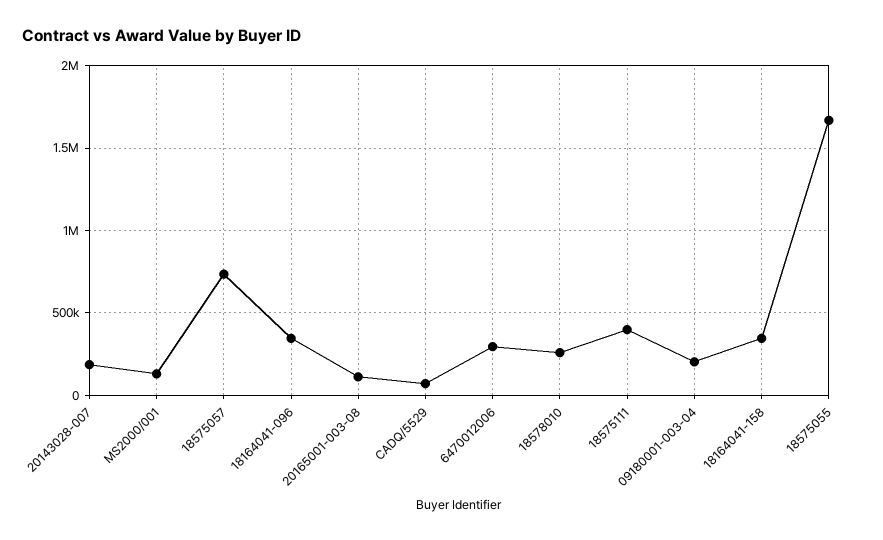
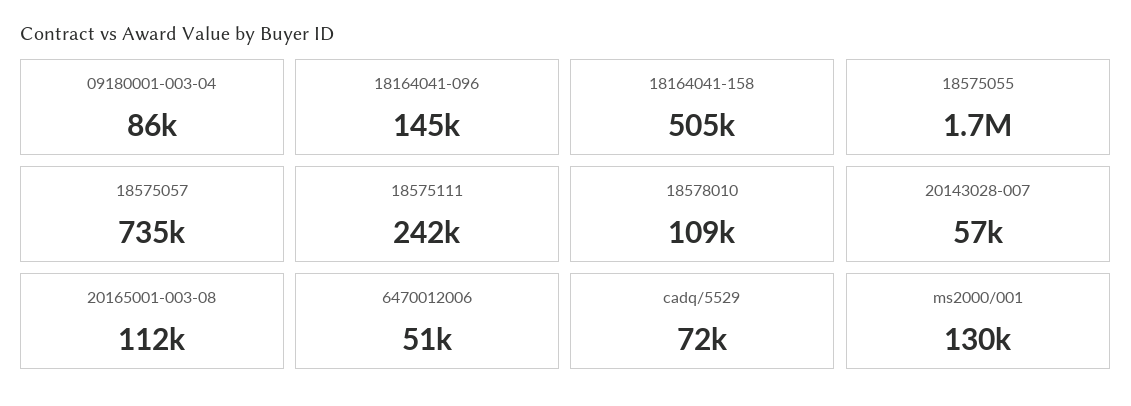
  {
-   "20143028-007": 200000,
+   "20143028-007": 57000,
    "MS2000/001": 130000,
    "18575057": 735000,
-   "18164041-096": 350000,
+   "18164041-096": 145000,
    "20165001-003-08": 112000,
    "CADQ/5529": 72000,
-   "6470012006": 300000,
+   "6470012006": 51000,
-   "18578010": 250000,
+   "18578010": 109000,
-   "18575111": 400000,
+   "18575111": 242000,
-   "09180001-003-04": 200000,
+   "09180001-003-04": 86000,
-   "18164041-158": 350000,
+   "18164041-158": 505000,
    "18575055": 1700000
  }

